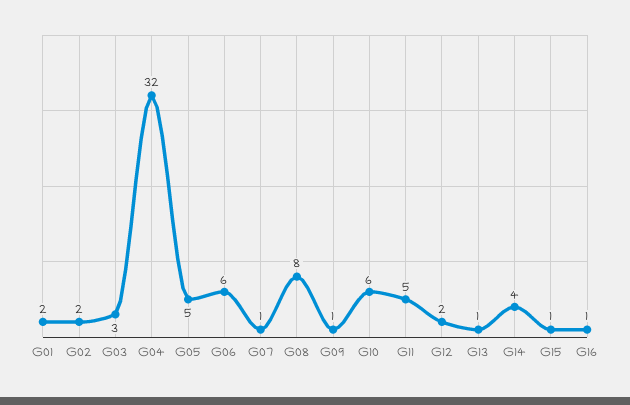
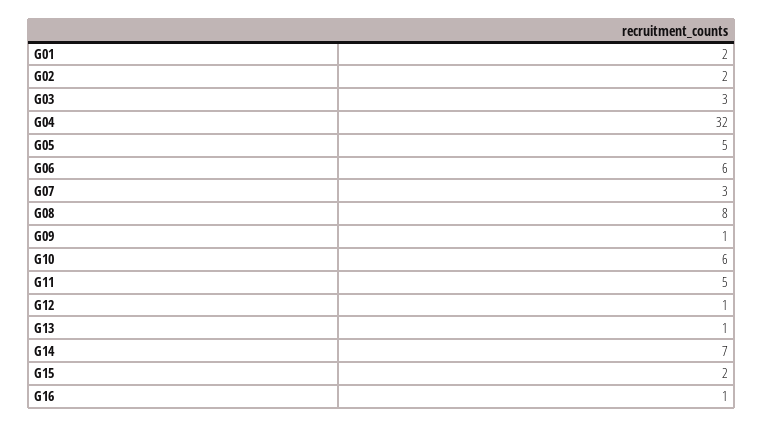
  {
    "G01": 2,
    "G02": 2,
    "G03": 3,
    "G04": 32,
    "G05": 5,
    "G06": 6,
-   "G07": 1,
+   "G07": 3,
    "G08": 8,
    "G09": 1,
    "G10": 6,
    "G11": 5,
-   "G12": 2,
+   "G12": 1,
    "G13": 1,
-   "G14": 4,
+   "G14": 7,
-   "G15": 1,
+   "G15": 2,
    "G16": 1
  }

